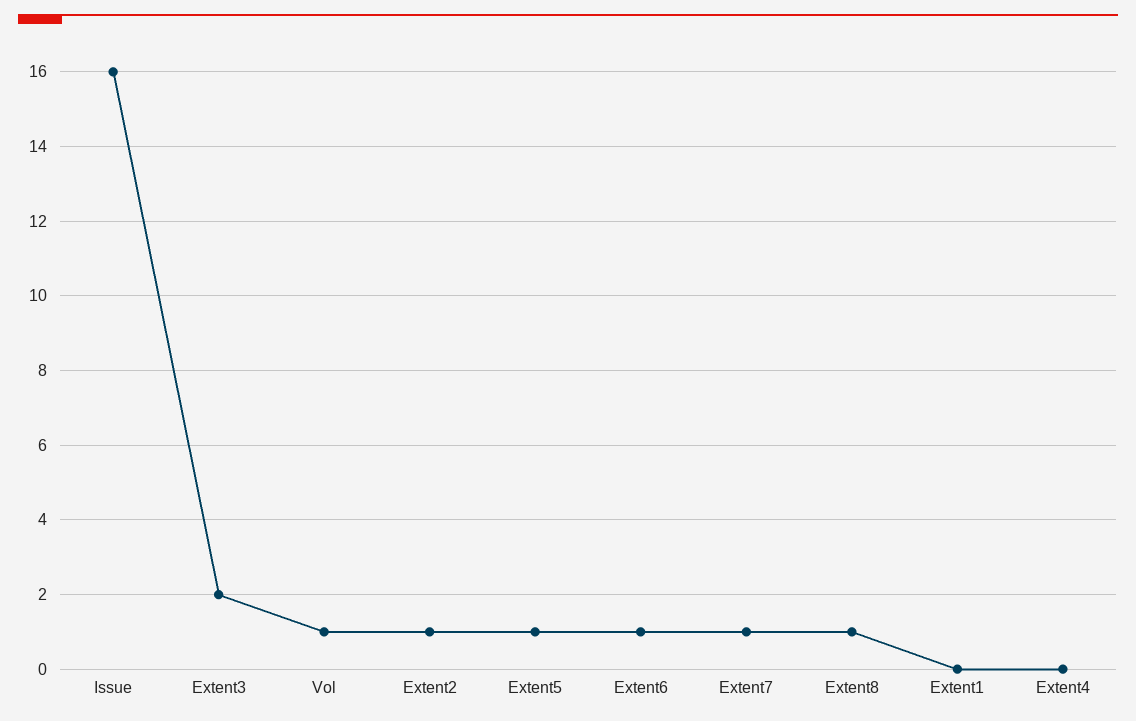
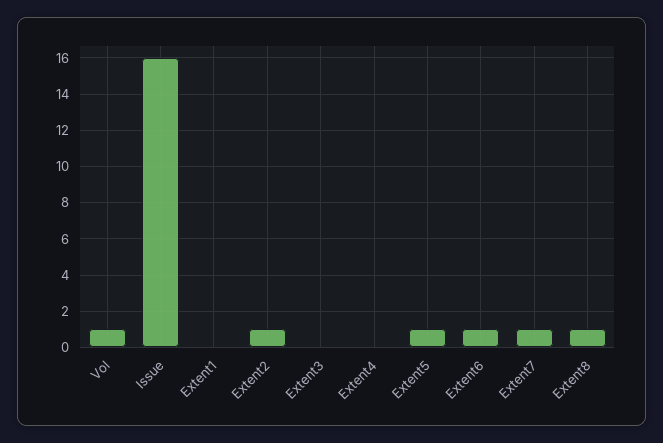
  {
    "Issue": 16,
-   "Extent3": 2,
+   "Extent3": 0,
    "Vol": 1,
    "Extent2": 1,
    "Extent5": 1,
    "Extent6": 1,
    "Extent7": 1,
    "Extent8": 1,
    "Extent1": 0,
    "Extent4": 0
  }

